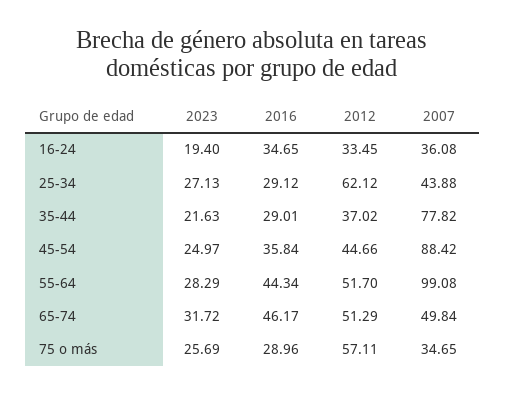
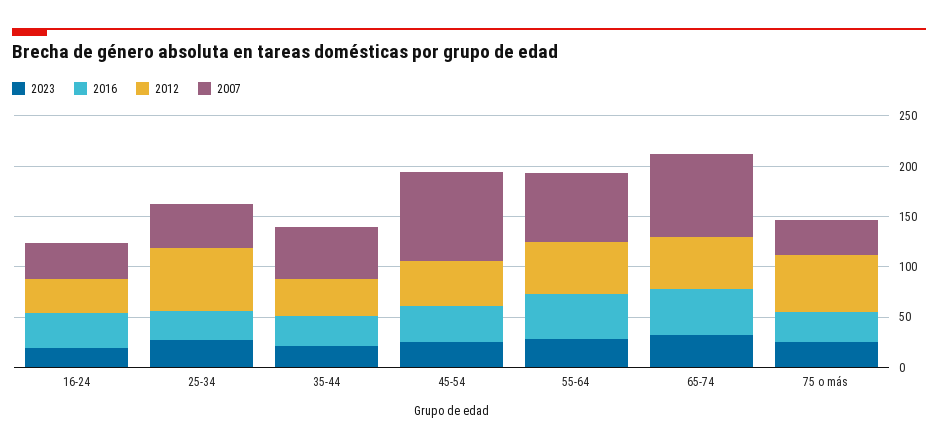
  {
    "2023": {
      "16-24": 19.4,
      "25-34": 27.13,
      "35-44": 21.63,
      "45-54": 24.97,
      "55-64": 28.29,
      "65-74": 31.72,
      "75 o más": 25.69
    },
    "2016": {
      "16-24": 34.65,
      "25-34": 29.12,
      "35-44": 29.01,
      "45-54": 35.84,
      "55-64": 44.34,
      "65-74": 46.17,
      "75 o más": 28.96
    },
    "2012": {
      "16-24": 33.45,
      "25-34": 62.12,
      "35-44": 37.02,
      "45-54": 44.66,
      "55-64": 51.7,
      "65-74": 51.29,
      "75 o más": 57.11
    },
    "2007": {
      "16-24": 36.08,
      "25-34": 43.88,
-     "35-44": 77.82,
+     "35-44": 50,
      "45-54": 88.42,
-     "55-64": 99.08,
+     "55-64": 70,
-     "65-74": 49.84,
+     "65-74": 80,
      "75 o más": 34.65
    }
  }

